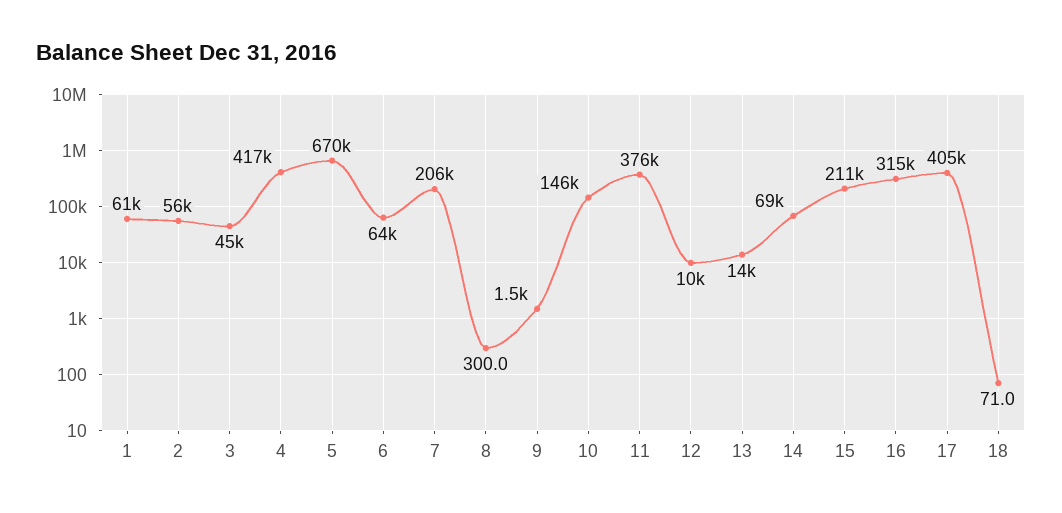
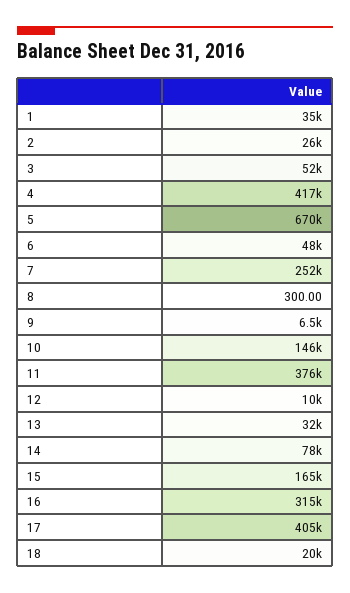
  {
-   "1": 61000,
+   "1": 35000,
-   "2": 56000,
+   "2": 26000,
-   "3": 45000,
+   "3": 52000,
    "4": 417000,
    "5": 670000,
-   "6": 64000,
+   "6": 48000,
-   "7": 206000,
+   "7": 252000,
    "8": 300,
-   "9": 1500,
+   "9": 6500,
    "10": 146000,
    "11": 376000,
    "12": 10000,
-   "13": 14000,
+   "13": 32000,
-   "14": 69000,
+   "14": 78000,
-   "15": 211000,
+   "15": 165000,
    "16": 315000,
    "17": 405000,
-   "18": 71
+   "18": 20000
  }

